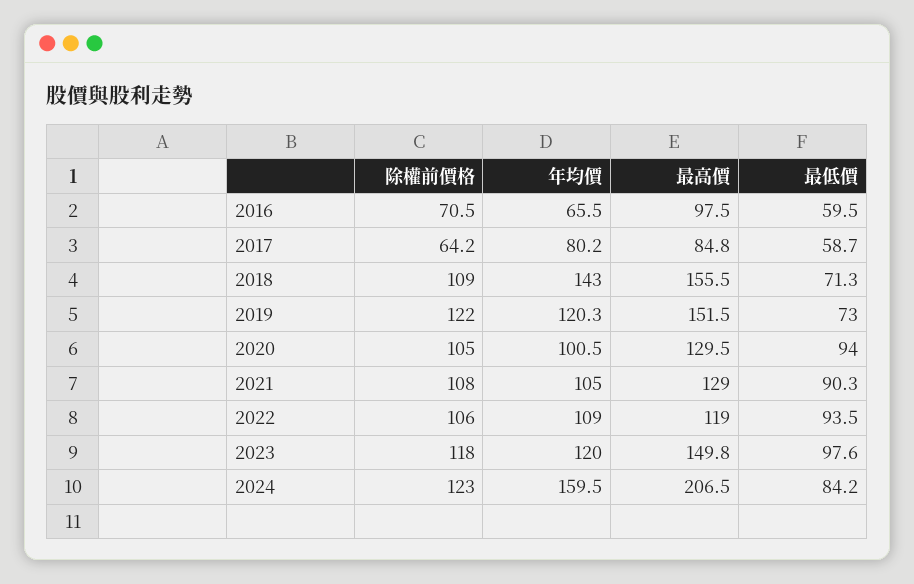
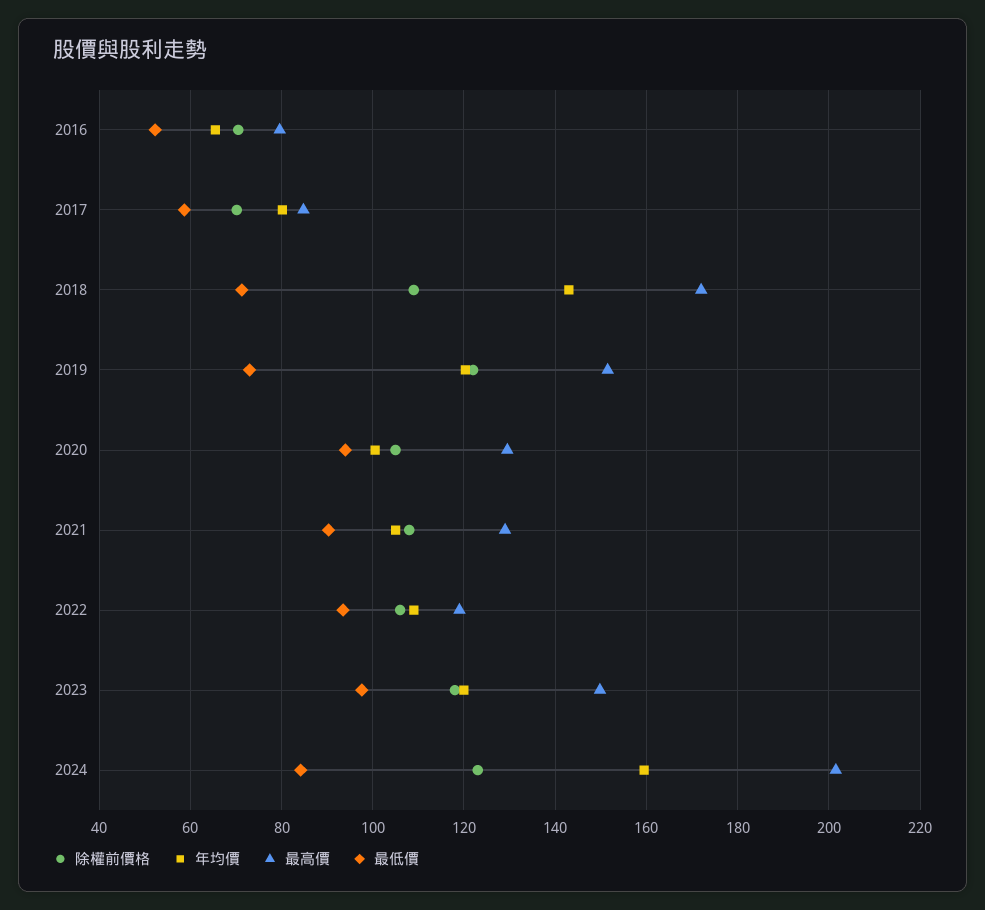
  {
    "除權前價格": {
      "2016": 70.5,
-     "2017": 64.2,
+     "2017": 70,
      "2018": 109,
      "2019": 122,
      "2020": 105,
      "2021": 108,
      "2022": 106,
      "2023": 118,
      "2024": 123
    },
    "年均價": {
      "2016": 65.5,
      "2017": 80.2,
      "2018": 143,
      "2019": 120.3,
      "2020": 100.5,
      "2021": 105,
      "2022": 109,
      "2023": 120,
      "2024": 159.5
    },
    "最高價": {
-     "2016": 97.5,
+     "2016": 80,
      "2017": 84.8,
-     "2018": 155.5,
+     "2018": 172,
      "2019": 151.5,
      "2020": 129.5,
      "2021": 129,
      "2022": 119,
      "2023": 149.8,
-     "2024": 206.5
+     "2024": 202
    },
    "最低價": {
-     "2016": 59.5,
+     "2016": 52,
      "2017": 58.7,
      "2018": 71.3,
      "2019": 73,
      "2020": 94,
      "2021": 90.3,
      "2022": 93.5,
      "2023": 97.6,
      "2024": 84.2
    }
  }

